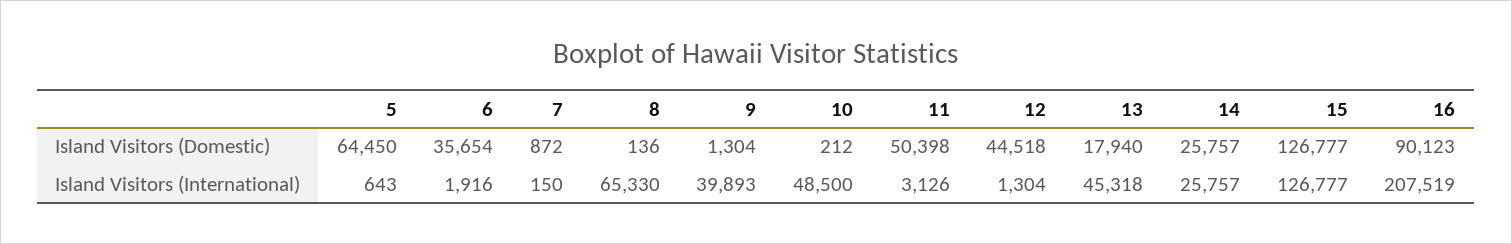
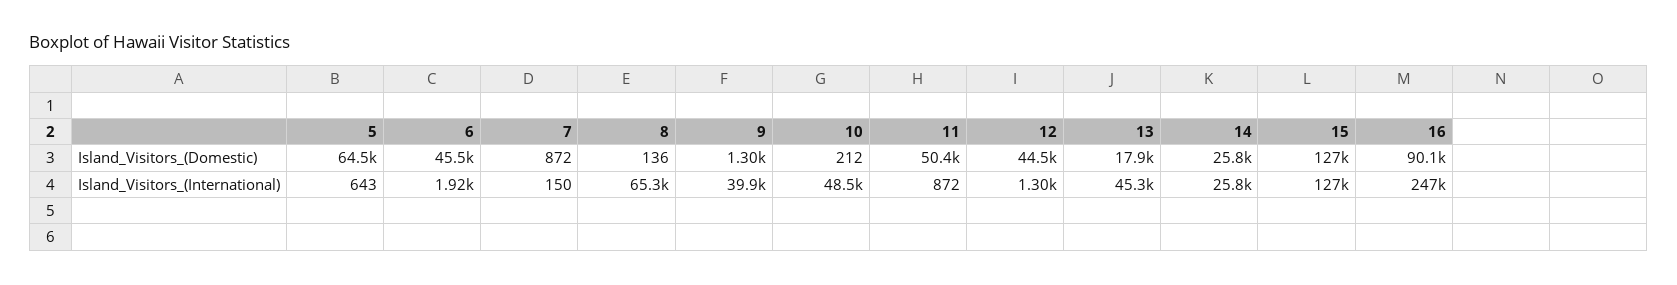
  {
    "5": {
      "Island Visitors (Domestic)": 64450,
      "Island Visitors (International)": 643
    },
    "6": {
-     "Island Visitors (Domestic)": 35654,
+     "Island Visitors (Domestic)": 45500,
      "Island Visitors (International)": 1916
    },
    "7": {
      "Island Visitors (Domestic)": 872,
      "Island Visitors (International)": 150
    },
    "8": {
      "Island Visitors (Domestic)": 136,
      "Island Visitors (International)": 65330
    },
    "9": {
      "Island Visitors (Domestic)": 1304,
      "Island Visitors (International)": 39893
    },
    "10": {
      "Island Visitors (Domestic)": 212,
      "Island Visitors (International)": 48500
    },
    "11": {
      "Island Visitors (Domestic)": 50398,
-     "Island Visitors (International)": 3126
+     "Island Visitors (International)": 872
    },
    "12": {
      "Island Visitors (Domestic)": 44518,
      "Island Visitors (International)": 1304
    },
    "13": {
      "Island Visitors (Domestic)": 17940,
      "Island Visitors (International)": 45318
    },
    "14": {
      "Island Visitors (Domestic)": 25757,
      "Island Visitors (International)": 25757
    },
    "15": {
      "Island Visitors (Domestic)": 126777,
      "Island Visitors (International)": 126777
    },
    "16": {
      "Island Visitors (Domestic)": 90123,
-     "Island Visitors (International)": 207519
+     "Island Visitors (International)": 247000
    }
  }

